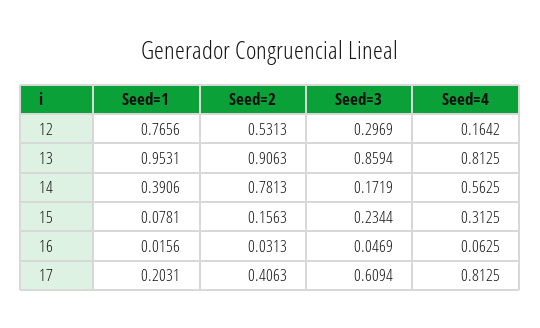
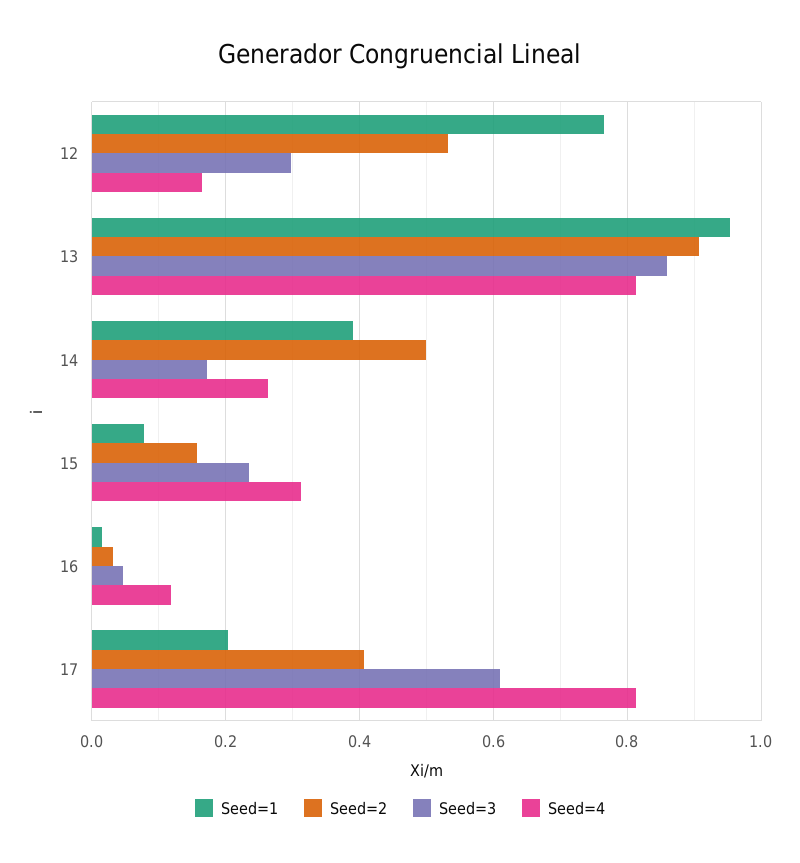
  {
    "Seed=1": {
      "12": 0.7656,
      "13": 0.9531,
      "14": 0.3906,
      "15": 0.0781,
      "16": 0.0156,
      "17": 0.2031
    },
    "Seed=2": {
      "12": 0.5313,
      "13": 0.9063,
-     "14": 0.7813,
+     "14": 0.5,
      "15": 0.1563,
      "16": 0.0313,
      "17": 0.4063
    },
    "Seed=3": {
      "12": 0.2969,
      "13": 0.8594,
      "14": 0.1719,
      "15": 0.2344,
      "16": 0.0469,
      "17": 0.6094
    },
    "Seed=4": {
      "12": 0.1642,
      "13": 0.8125,
-     "14": 0.5625,
+     "14": 0.26,
      "15": 0.3125,
-     "16": 0.0625,
+     "16": 0.12,
      "17": 0.8125
    }
  }

